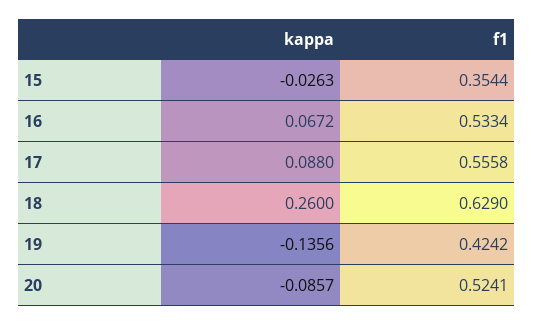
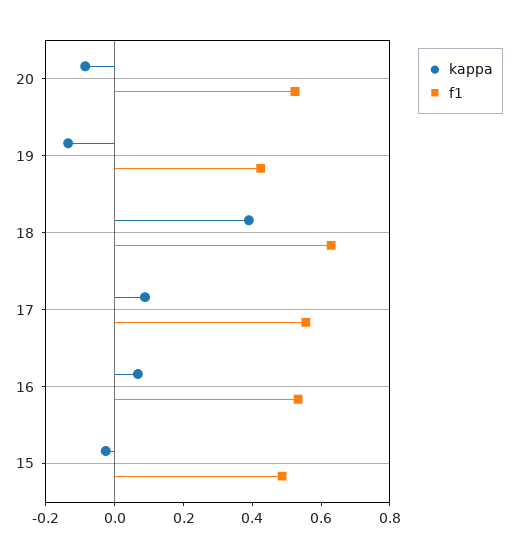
  {
    "kappa": {
      "15": -0.0263,
      "16": 0.0672,
      "17": 0.088,
-     "18": 0.26,
+     "18": 0.4,
      "19": -0.1356,
      "20": -0.0857
    },
    "f1": {
-     "15": 0.3544,
+     "15": 0.5,
      "16": 0.5334,
      "17": 0.5558,
      "18": 0.629,
      "19": 0.4242,
      "20": 0.5241
    }
  }

